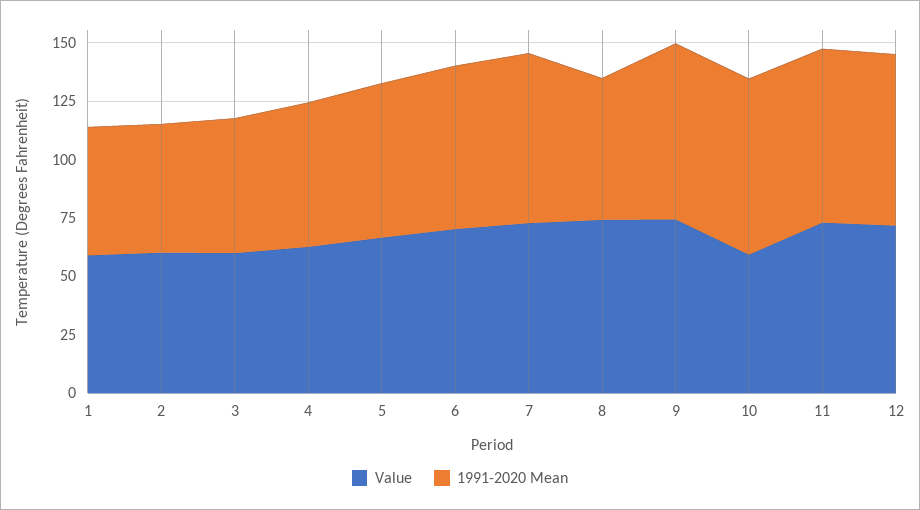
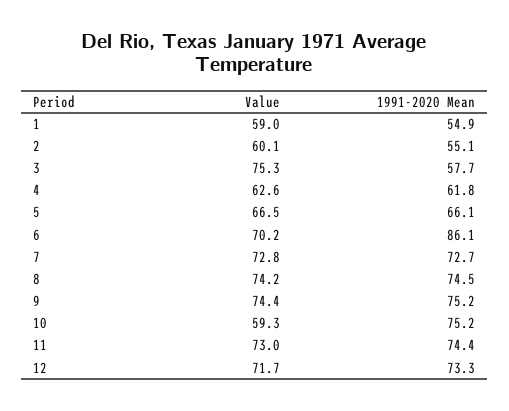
  {
    "Value": {
      "1": 59,
      "2": 60.1,
-     "3": 60,
+     "3": 75.3,
      "4": 62.6,
      "5": 66.5,
      "6": 70.2,
      "7": 72.8,
      "8": 74.2,
      "9": 74.4,
      "10": 59.3,
      "11": 73,
      "12": 71.7
    },
    "1991-2020 Mean": {
      "1": 54.9,
      "2": 55.1,
      "3": 57.7,
      "4": 61.8,
      "5": 66.1,
-     "6": 70,
+     "6": 86.1,
      "7": 72.7,
-     "8": 60,
+     "8": 74.5,
      "9": 75.2,
      "10": 75.2,
      "11": 74.4,
      "12": 73.3
    }
  }

